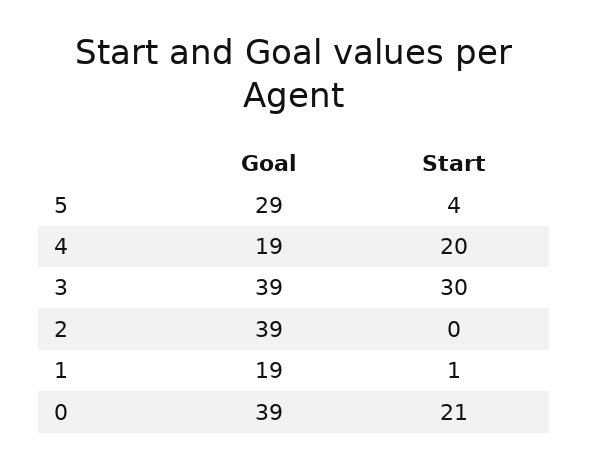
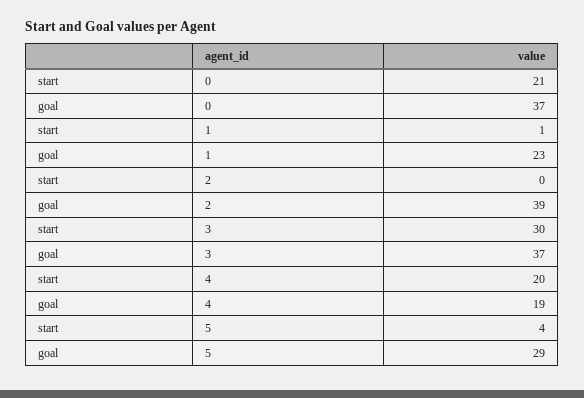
  {
    "Goal": {
      "5": 29,
      "4": 19,
-     "3": 39,
+     "3": 37,
      "2": 39,
-     "1": 19,
+     "1": 23,
-     "0": 39
+     "0": 37
    },
    "Start": {
      "5": 4,
      "4": 20,
      "3": 30,
      "2": 0,
      "1": 1,
      "0": 21
    }
  }

